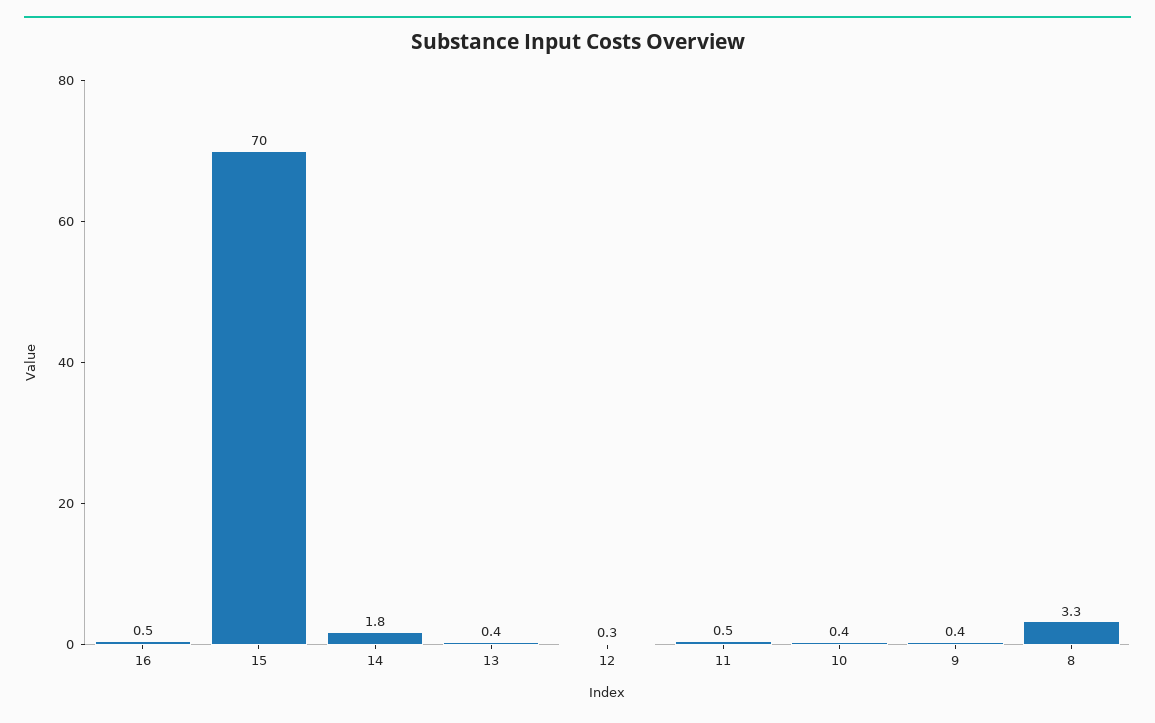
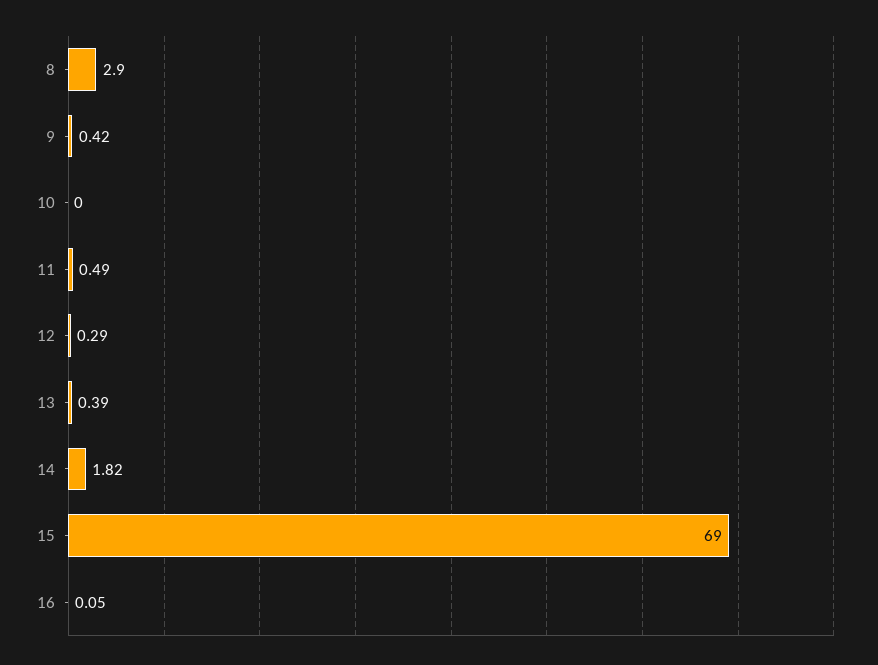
  {
-   "16": 0.5,
+   "16": 0.05,
-   "15": 70,
+   "15": 69,
    "14": 1.82,
    "13": 0.39,
    "12": 0.29,
    "11": 0.49,
-   "10": 0.4,
+   "10": 0,
    "9": 0.42,
-   "8": 3.3
+   "8": 2.9
  }

